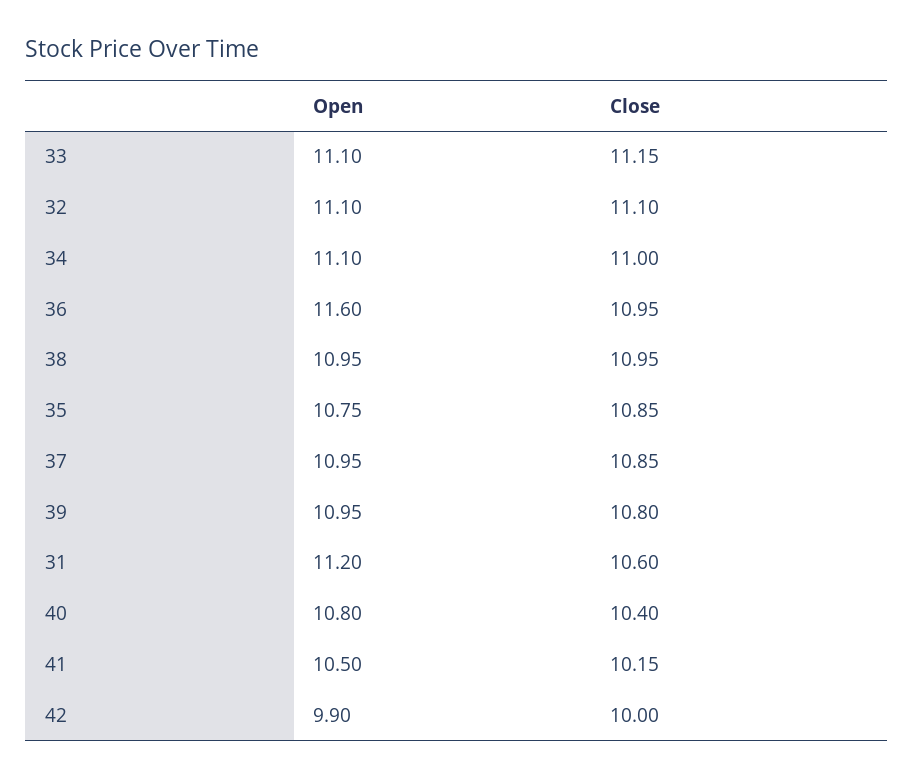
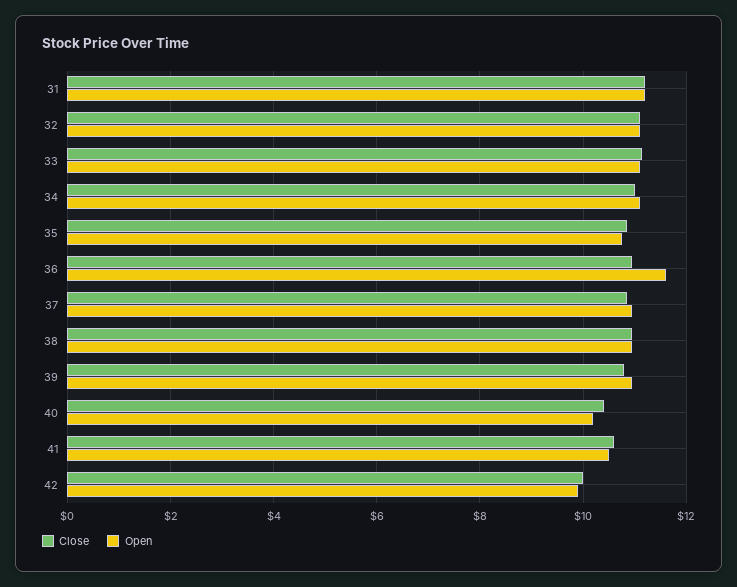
  {
    "Open": {
      "33": 11.1,
      "32": 11.1,
      "34": 11.1,
      "36": 11.6,
      "38": 10.95,
      "35": 10.75,
      "37": 10.95,
      "39": 10.95,
      "31": 11.2,
-     "40": 10.8,
+     "40": 10.2,
      "41": 10.5,
      "42": 9.9
    },
    "Close": {
      "33": 11.15,
      "32": 11.1,
      "34": 11,
      "36": 10.95,
      "38": 10.95,
      "35": 10.85,
      "37": 10.85,
      "39": 10.8,
-     "31": 10.6,
+     "31": 11.2,
      "40": 10.4,
-     "41": 10.15,
+     "41": 10.6,
      "42": 10
    }
  }

